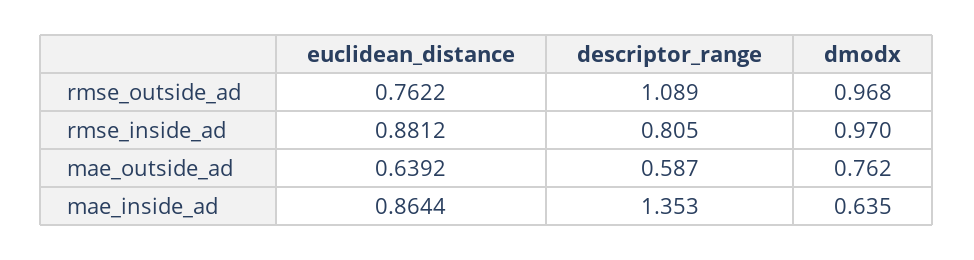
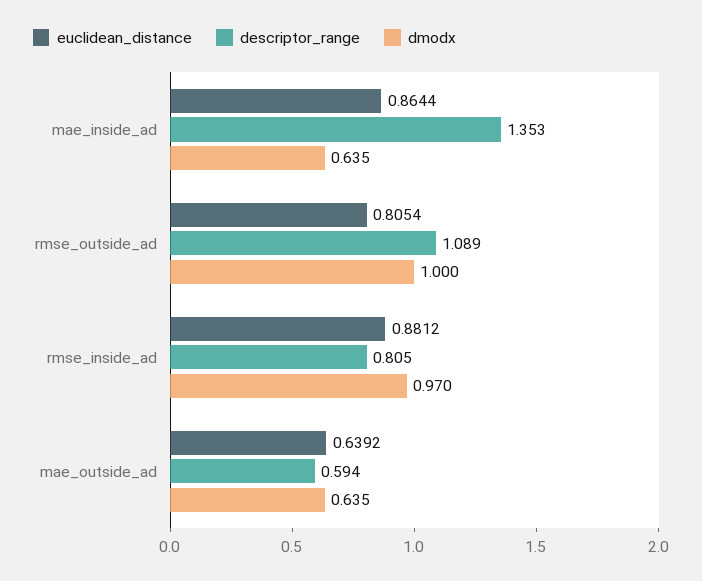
  {
    "euclidean_distance": {
-     "rmse_outside_ad": 0.7622,
+     "rmse_outside_ad": 0.8054,
      "rmse_inside_ad": 0.8812,
      "mae_outside_ad": 0.6392,
      "mae_inside_ad": 0.8644
    },
    "descriptor_range": {
      "rmse_outside_ad": 1.089,
      "rmse_inside_ad": 0.805,
-     "mae_outside_ad": 0.587,
+     "mae_outside_ad": 0.594,
      "mae_inside_ad": 1.353
    },
    "dmodx": {
-     "rmse_outside_ad": 0.968,
+     "rmse_outside_ad": 1,
      "rmse_inside_ad": 0.97,
-     "mae_outside_ad": 0.762,
+     "mae_outside_ad": 0.635,
      "mae_inside_ad": 0.635
    }
  }

